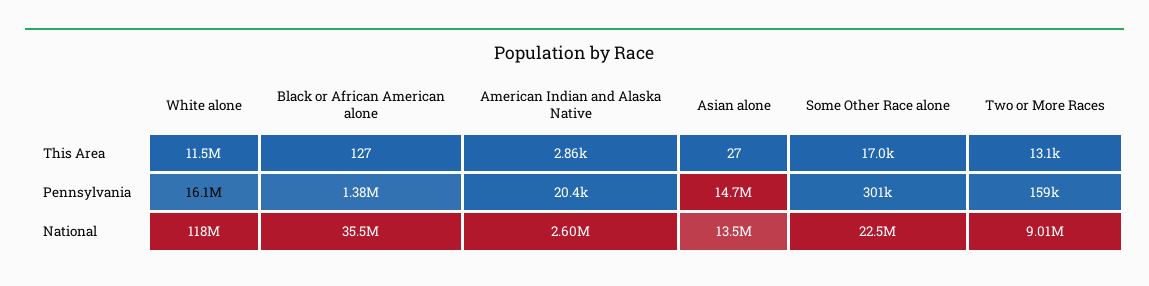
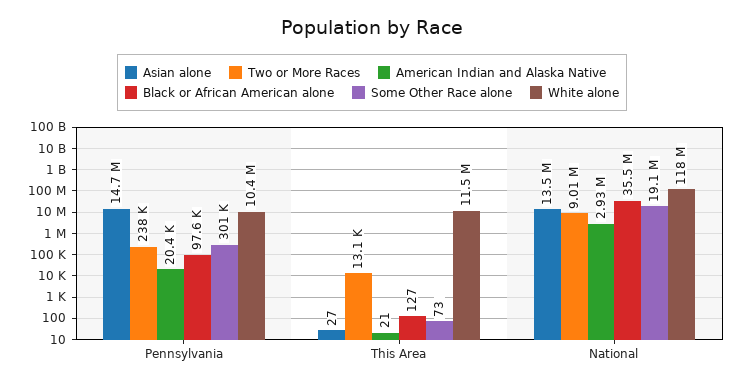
  {
    "White alone": {
      "This Area": 11500000,
-     "Pennsylvania": 16100000,
+     "Pennsylvania": 10400000,
      "National": 118000000
    },
    "Black or African American alone": {
      "This Area": 127,
-     "Pennsylvania": 1380000,
+     "Pennsylvania": 97600,
      "National": 35500000
    },
    "American Indian and Alaska Native": {
-     "This Area": 2860,
+     "This Area": 21,
      "Pennsylvania": 20400,
-     "National": 2600000
+     "National": 2930000
    },
    "Asian alone": {
      "This Area": 27,
      "Pennsylvania": 14700000,
      "National": 13500000
    },
    "Some Other Race alone": {
-     "This Area": 17000,
+     "This Area": 73,
      "Pennsylvania": 301000,
-     "National": 22500000
+     "National": 19100000
    },
    "Two or More Races": {
      "This Area": 13100,
-     "Pennsylvania": 159000,
+     "Pennsylvania": 238000,
      "National": 9010000
    }
  }

